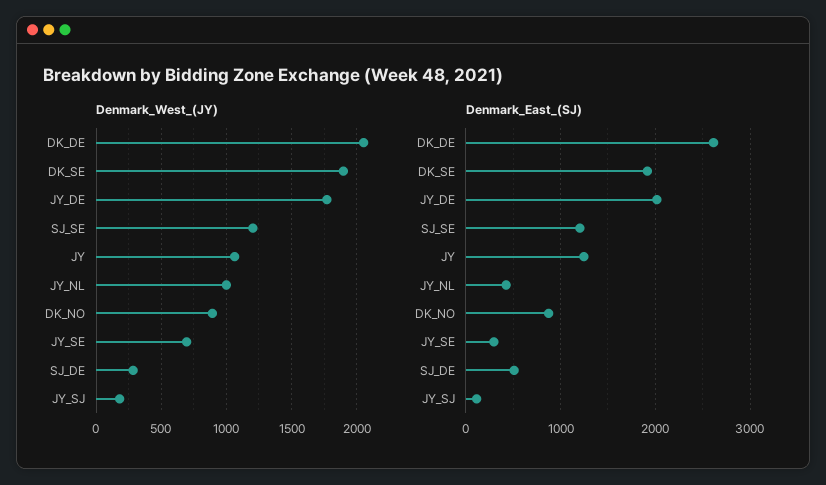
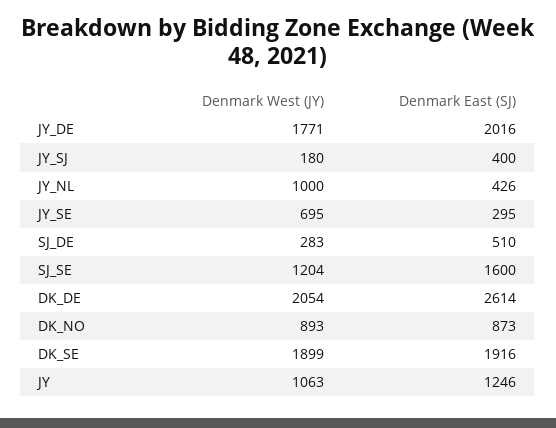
  {
    "Denmark_West_(JY)": {
      "DK_DE": 2054,
      "DK_SE": 1899,
      "JY_DE": 1771,
      "SJ_SE": 1204,
      "JY": 1063,
      "JY_NL": 1000,
      "DK_NO": 893,
      "JY_SE": 695,
      "SJ_DE": 283,
      "JY_SJ": 180
    },
    "Denmark_East_(SJ)": {
      "DK_DE": 2614,
      "DK_SE": 1916,
      "JY_DE": 2016,
-     "SJ_SE": 1200,
+     "SJ_SE": 1600,
      "JY": 1246,
      "JY_NL": 426,
      "DK_NO": 873,
      "JY_SE": 295,
      "SJ_DE": 510,
-     "JY_SJ": 100
+     "JY_SJ": 400
    }
  }

